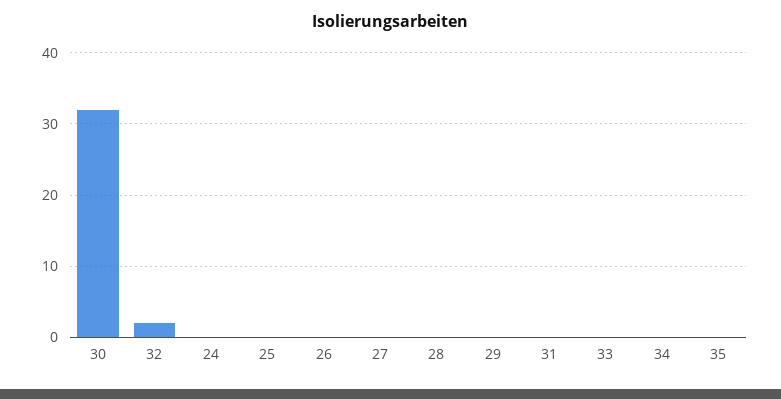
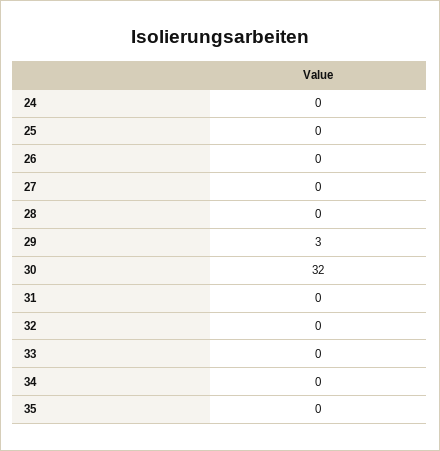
  {
    "30": 32,
-   "32": 2,
+   "32": 0,
    "24": 0,
    "25": 0,
    "26": 0,
    "27": 0,
    "28": 0,
-   "29": 0,
+   "29": 3,
    "31": 0,
    "33": 0,
    "34": 0,
    "35": 0
  }

